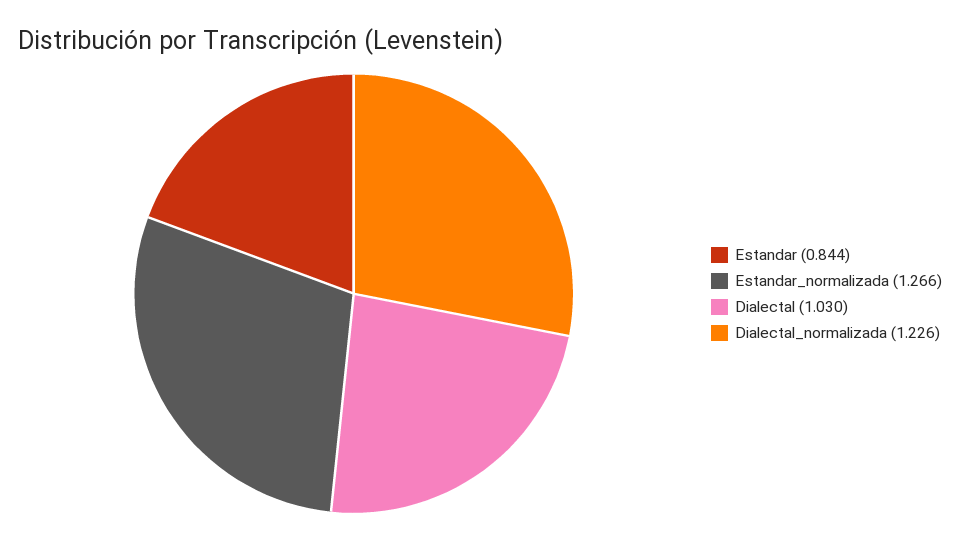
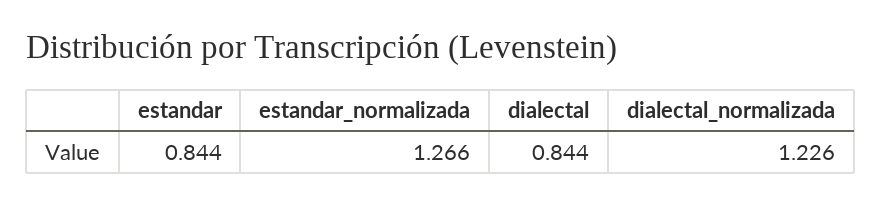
  {
    "Estandar": 0.844,
    "Estandar_normalizada": 1.266,
-   "Dialectal": 1.03,
+   "Dialectal": 0.844,
    "Dialectal_normalizada": 1.226
  }

